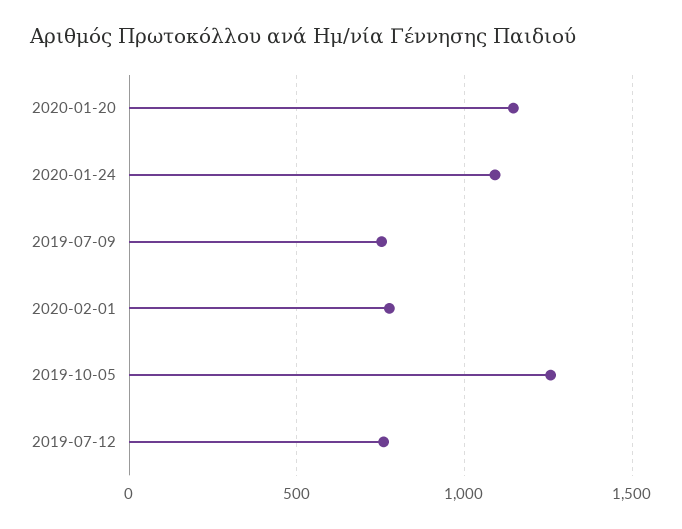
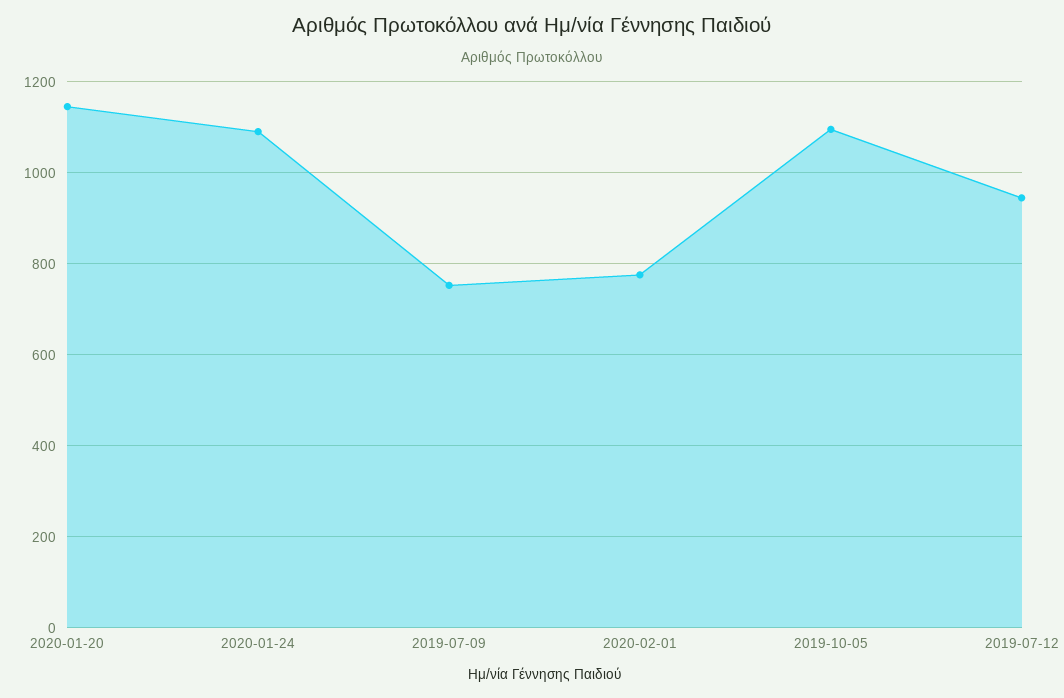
  {
    "2020-01-20": 1140,
    "2020-01-24": 1100,
    "2019-07-09": 760,
    "2020-02-01": 780,
-   "2019-10-05": 1250,
+   "2019-10-05": 1100,
-   "2019-07-12": 750
+   "2019-07-12": 940
  }

